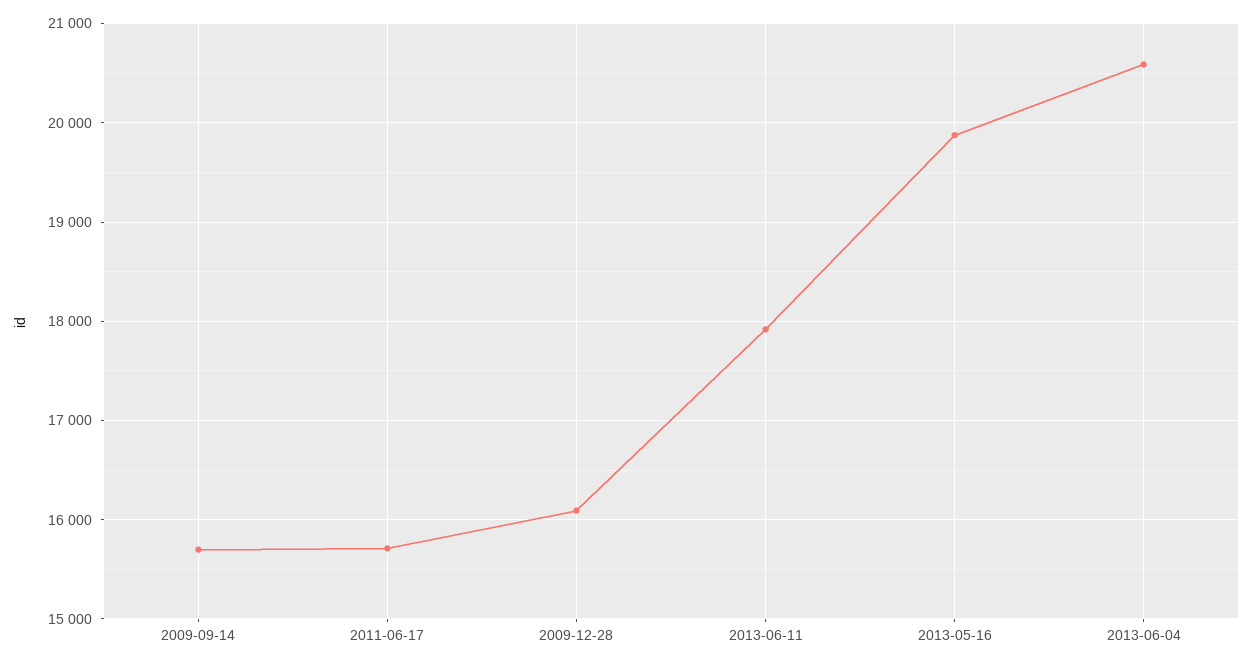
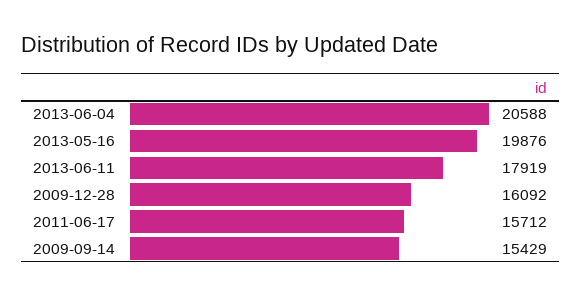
  {
-   "2009-09-14": 15700,
+   "2009-09-14": 15429,
    "2011-06-17": 15712,
    "2009-12-28": 16092,
    "2013-06-11": 17919,
    "2013-05-16": 19876,
    "2013-06-04": 20588
  }

